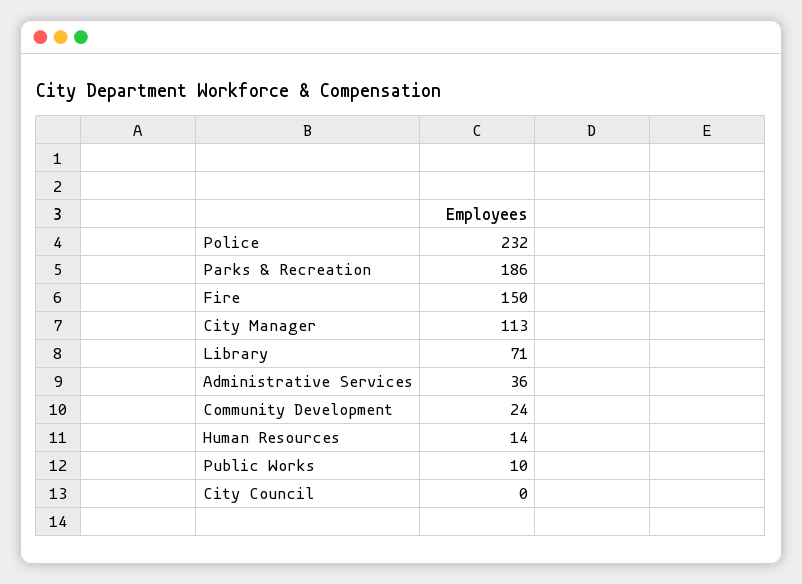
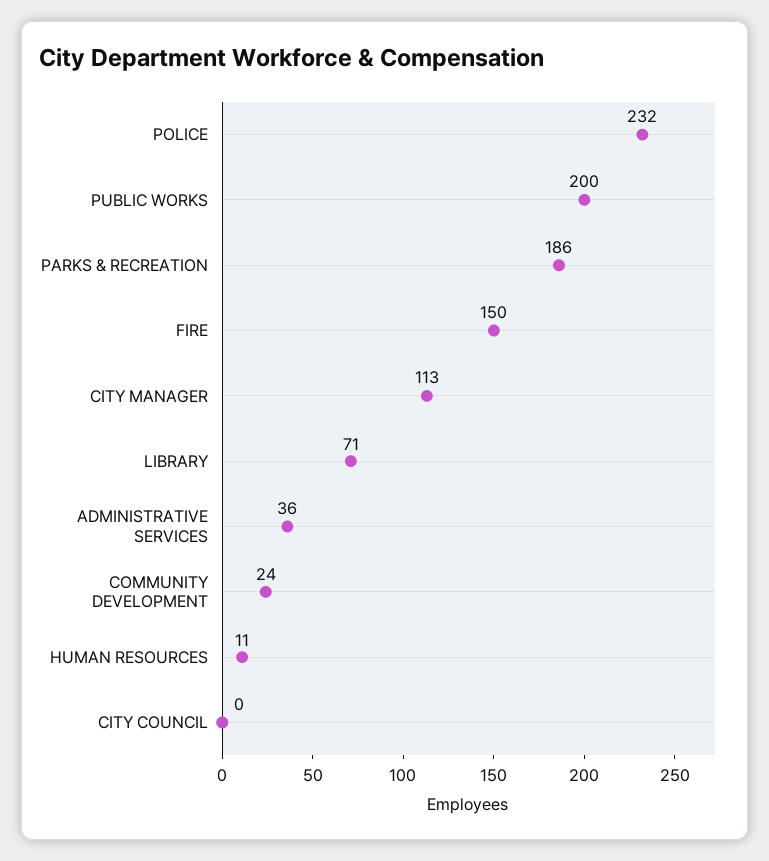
  {
    "Police": 232,
    "Parks & Recreation": 186,
    "Fire": 150,
    "City Manager": 113,
    "Library": 71,
    "Administrative Services": 36,
    "Community Development": 24,
-   "Human Resources": 14,
+   "Human Resources": 11,
-   "Public Works": 10,
+   "Public Works": 200,
    "City Council": 0
  }

